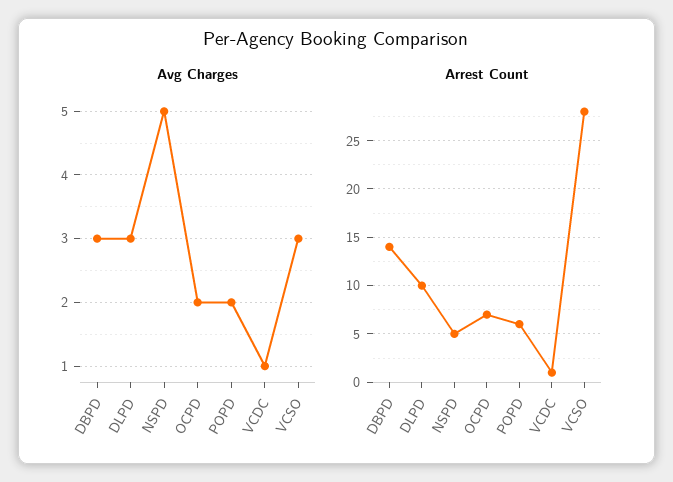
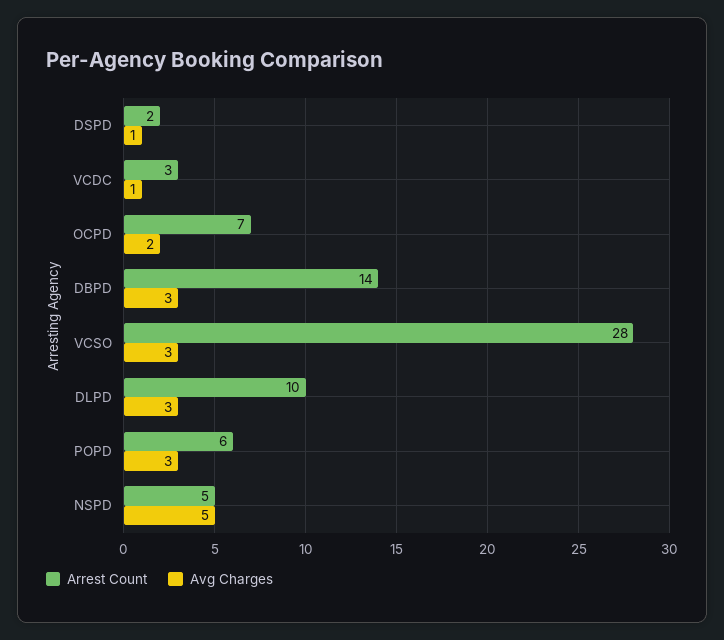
  {
    "Avg Charges": {
      "DBPD": 3,
      "DLPD": 3,
      "NSPD": 5,
      "OCPD": 2,
-     "POPD": 2,
+     "POPD": 3,
      "VCDC": 1,
-     "VCSO": 3
+     "VCSO": 3,
+     "DSPD": 1
    },
    "Arrest Count": {
      "DBPD": 14,
      "DLPD": 10,
      "NSPD": 5,
      "OCPD": 7,
      "POPD": 6,
-     "VCDC": 1,
+     "VCDC": 3,
-     "VCSO": 28
+     "VCSO": 28,
+     "DSPD": 2
    }
  }

